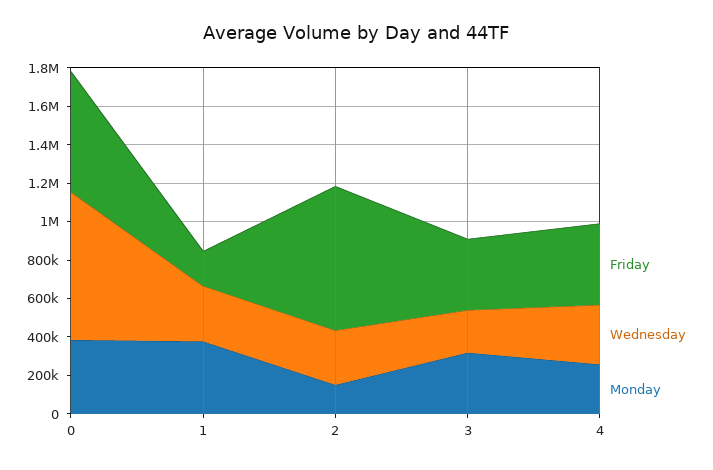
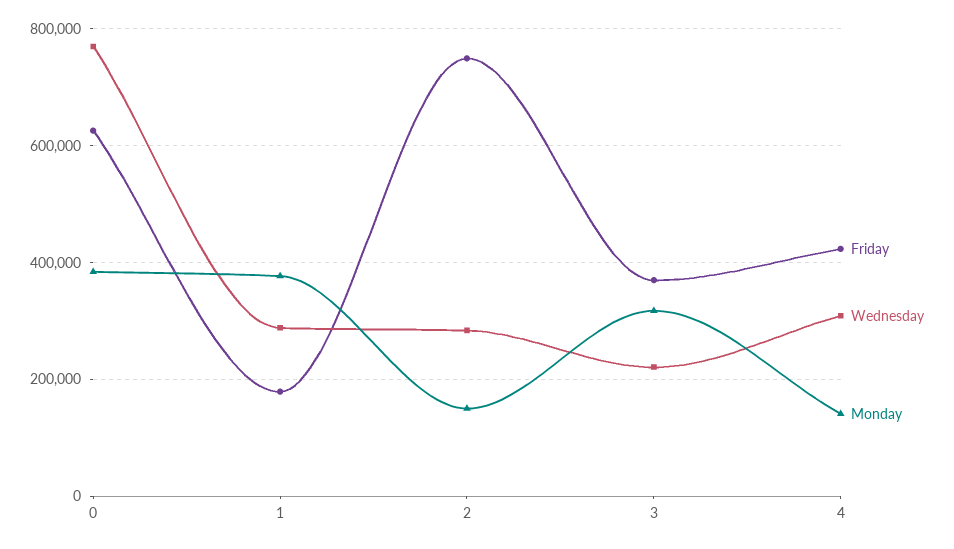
  {
    "Friday": {
      "0": 620000,
      "1": 180000,
      "2": 740000,
      "3": 380000,
      "4": 420000
    },
    "Wednesday": {
      "0": 760000,
      "1": 280000,
      "2": 280000,
      "3": 220000,
      "4": 300000
    },
    "Monday": {
      "0": 380000,
      "1": 380000,
      "2": 160000,
      "3": 320000,
-     "4": 250000
+     "4": 140000
    }
  }

